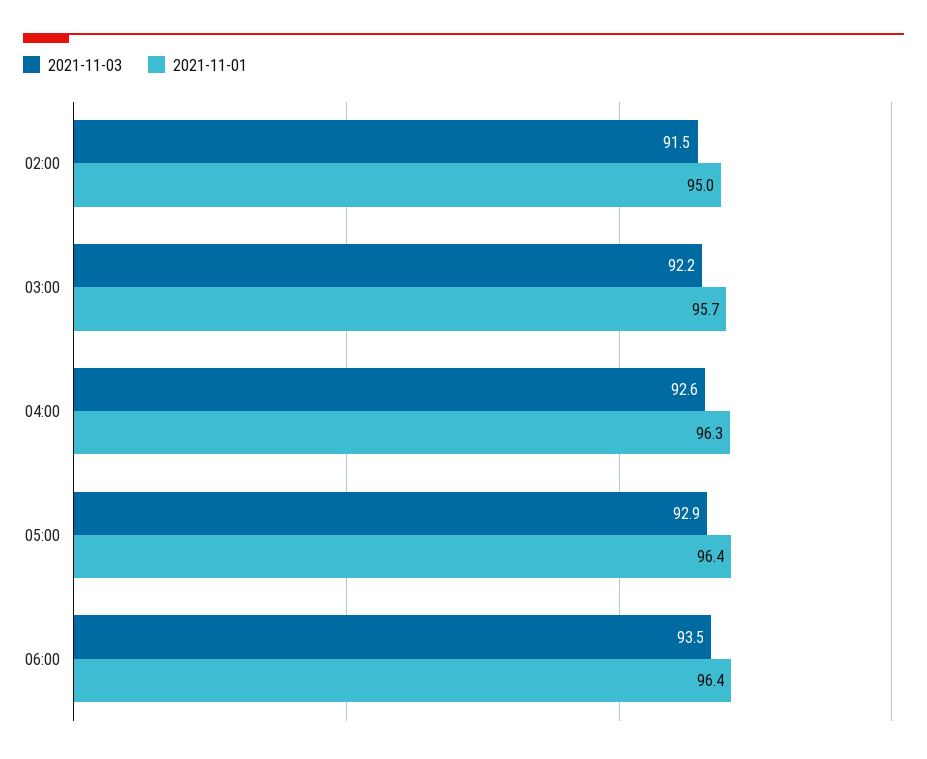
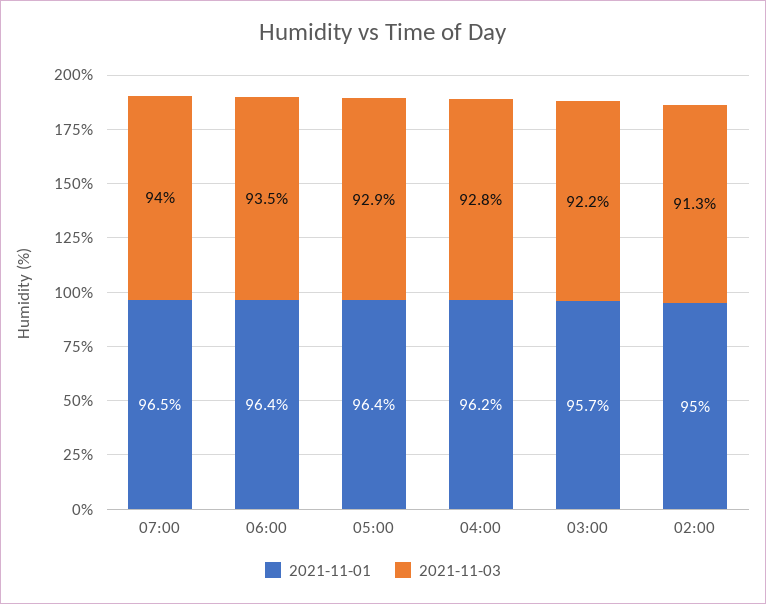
  {
    "2021-11-03": {
-     "02:00": 91.5,
+     "02:00": 91.3,
      "03:00": 92.2,
-     "04:00": 92.6,
+     "04:00": 92.8,
      "05:00": 92.9,
-     "06:00": 93.5
+     "06:00": 93.5,
+     "07:00": 94
    },
    "2021-11-01": {
      "02:00": 95,
      "03:00": 95.7,
-     "04:00": 96.3,
+     "04:00": 96.2,
      "05:00": 96.4,
-     "06:00": 96.4
+     "06:00": 96.4,
+     "07:00": 96.5
    }
  }

